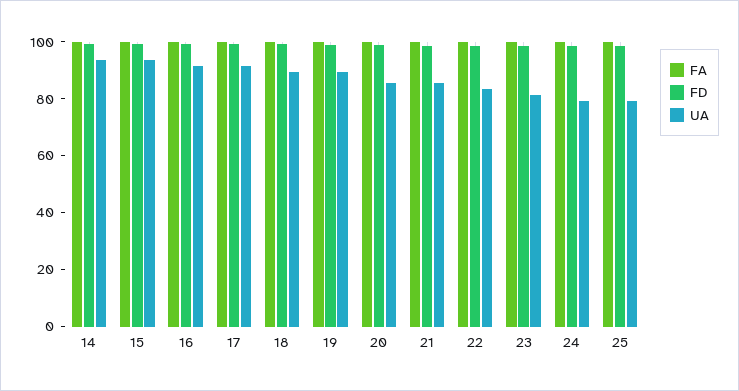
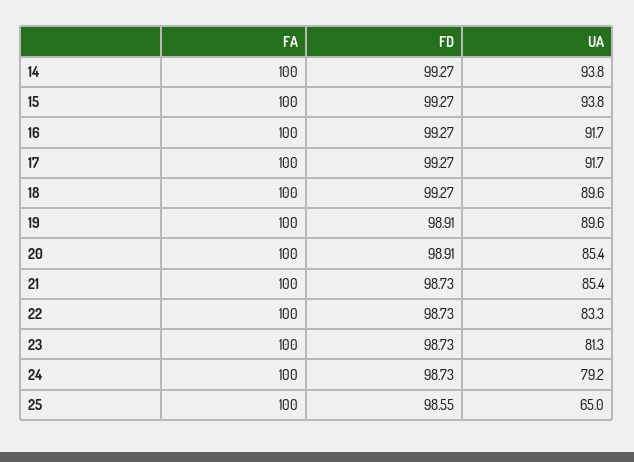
  {
    "FA": {
      "14": 100,
      "15": 100,
      "16": 100,
      "17": 100,
      "18": 100,
      "19": 100,
      "20": 100,
      "21": 100,
      "22": 100,
      "23": 100,
      "24": 100,
      "25": 100
    },
    "FD": {
      "14": 99.27,
      "15": 99.27,
      "16": 99.27,
      "17": 99.27,
      "18": 99.27,
      "19": 98.91,
      "20": 98.91,
      "21": 98.73,
      "22": 98.73,
      "23": 98.73,
      "24": 98.73,
      "25": 98.55
    },
    "UA": {
      "14": 93.8,
      "15": 93.8,
      "16": 91.7,
      "17": 91.7,
      "18": 89.6,
      "19": 89.6,
      "20": 85.4,
      "21": 85.4,
      "22": 83.3,
      "23": 81.3,
      "24": 79.2,
-     "25": 80
+     "25": 65
    }
  }

